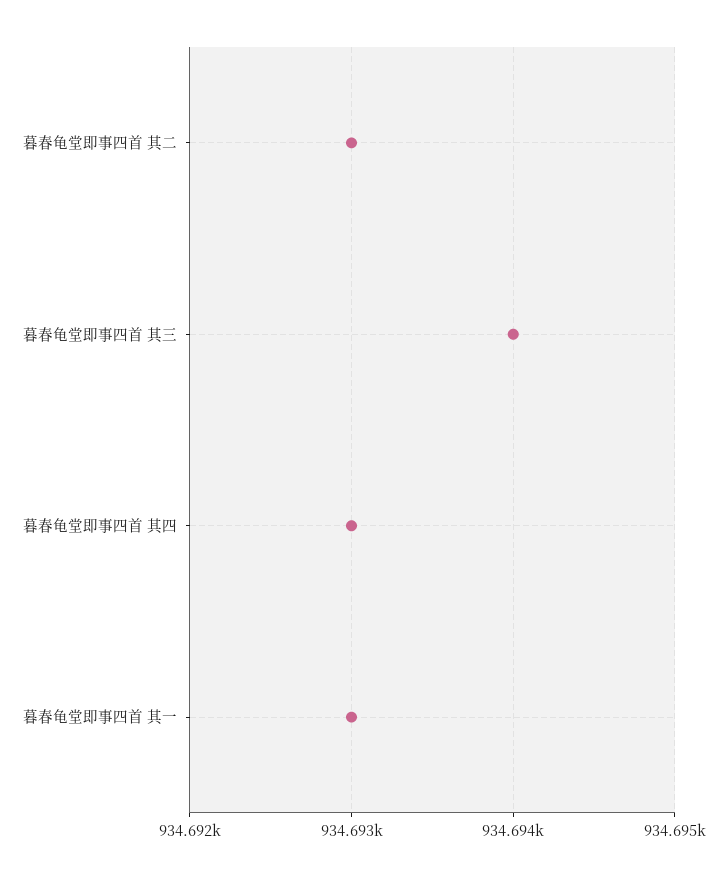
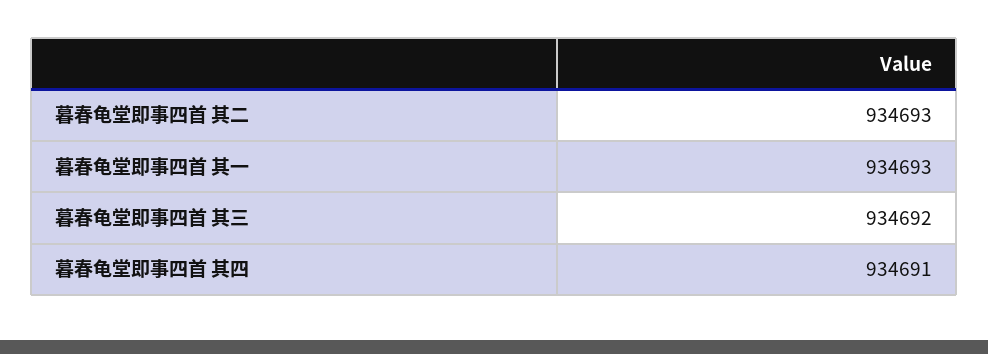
  {
    "暮春龟堂即事四首 其二": 934693,
-   "暮春龟堂即事四首 其三": 934694,
+   "暮春龟堂即事四首 其三": 934692,
-   "暮春龟堂即事四首 其四": 934693,
+   "暮春龟堂即事四首 其四": 934691,
    "暮春龟堂即事四首 其一": 934693
  }

